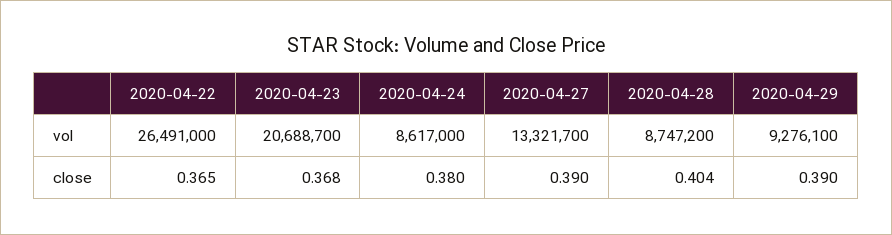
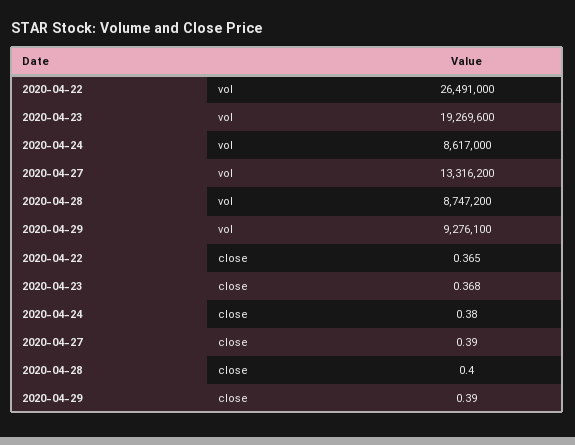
  {
    "2020-04-22": {
      "vol": 26491000,
      "close": 0.365
    },
    "2020-04-23": {
-     "vol": 20688700,
+     "vol": 19269600,
      "close": 0.368
    },
    "2020-04-24": {
      "vol": 8617000,
      "close": 0.38
    },
    "2020-04-27": {
-     "vol": 13321700,
+     "vol": 13316200,
      "close": 0.39
    },
    "2020-04-28": {
      "vol": 8747200,
-     "close": 0.404
+     "close": 0.4
    },
    "2020-04-29": {
      "vol": 9276100,
      "close": 0.39
    }
  }

